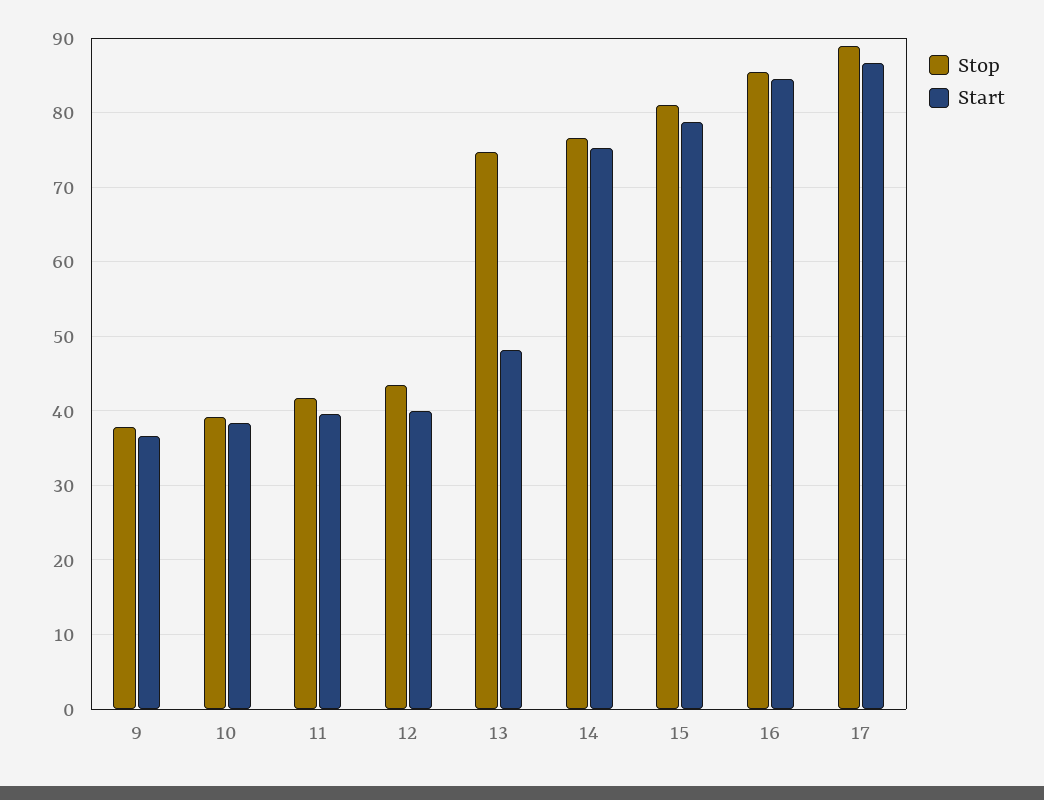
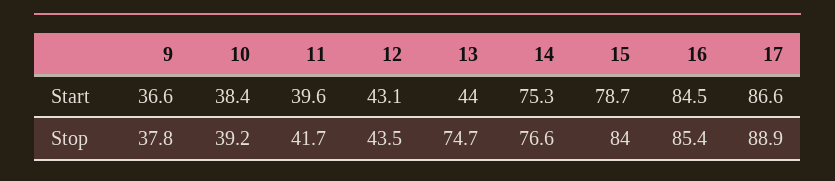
  {
    "Stop": {
      "9": 37.8,
      "10": 39.2,
      "11": 41.7,
      "12": 43.5,
      "13": 74.7,
      "14": 76.6,
-     "15": 81,
+     "15": 84,
      "16": 85.4,
      "17": 88.9
    },
    "Start": {
      "9": 36.6,
      "10": 38.4,
      "11": 39.6,
-     "12": 40,
+     "12": 43.1,
-     "13": 48,
+     "13": 44,
      "14": 75.3,
      "15": 78.7,
      "16": 84.5,
      "17": 86.6
    }
  }

